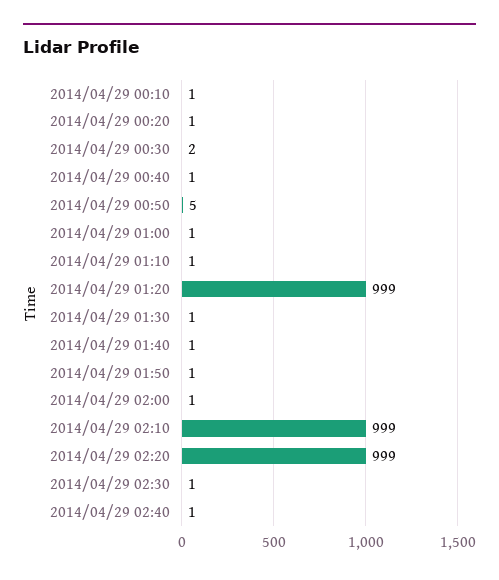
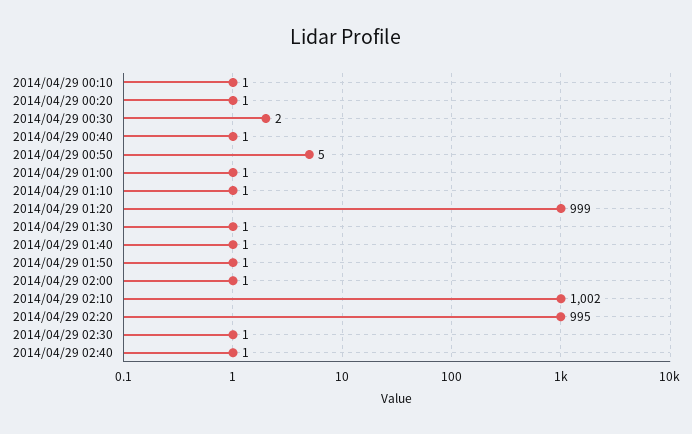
  {
    "2014/04/29 00:10": 1,
    "2014/04/29 00:20": 1,
    "2014/04/29 00:30": 2,
    "2014/04/29 00:40": 1,
    "2014/04/29 00:50": 5,
    "2014/04/29 01:00": 1,
    "2014/04/29 01:10": 1,
    "2014/04/29 01:20": 999,
    "2014/04/29 01:30": 1,
    "2014/04/29 01:40": 1,
    "2014/04/29 01:50": 1,
    "2014/04/29 02:00": 1,
-   "2014/04/29 02:10": 999,
+   "2014/04/29 02:10": 1002,
-   "2014/04/29 02:20": 999,
+   "2014/04/29 02:20": 995,
    "2014/04/29 02:30": 1,
    "2014/04/29 02:40": 1
  }

